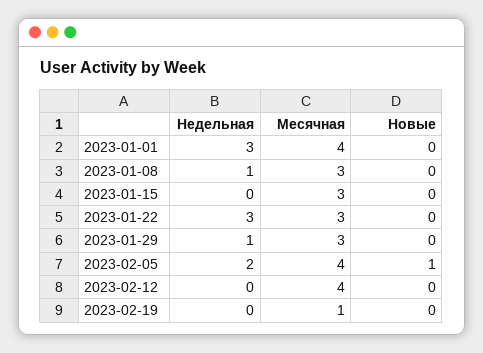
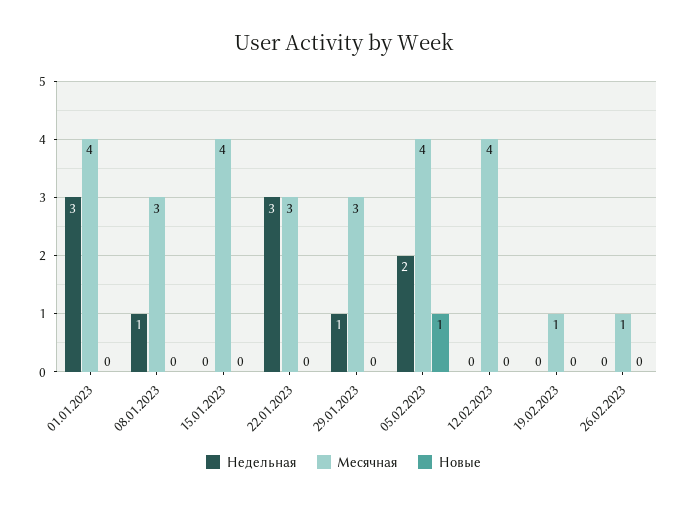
  {
    "Недельная": {
      "2023-01-01": 3,
      "2023-01-08": 1,
      "2023-01-15": 0,
      "2023-01-22": 3,
      "2023-01-29": 1,
      "2023-02-05": 2,
      "2023-02-12": 0,
-     "2023-02-19": 0
+     "2023-02-19": 0,
+     "26.02.2023": 0
    },
    "Месячная": {
      "2023-01-01": 4,
      "2023-01-08": 3,
-     "2023-01-15": 3,
+     "2023-01-15": 4,
      "2023-01-22": 3,
      "2023-01-29": 3,
      "2023-02-05": 4,
      "2023-02-12": 4,
-     "2023-02-19": 1
+     "2023-02-19": 1,
+     "26.02.2023": 1
    },
    "Новые": {
      "2023-01-01": 0,
      "2023-01-08": 0,
      "2023-01-15": 0,
      "2023-01-22": 0,
      "2023-01-29": 0,
      "2023-02-05": 1,
      "2023-02-12": 0,
-     "2023-02-19": 0
+     "2023-02-19": 0,
+     "26.02.2023": 0
    }
  }

